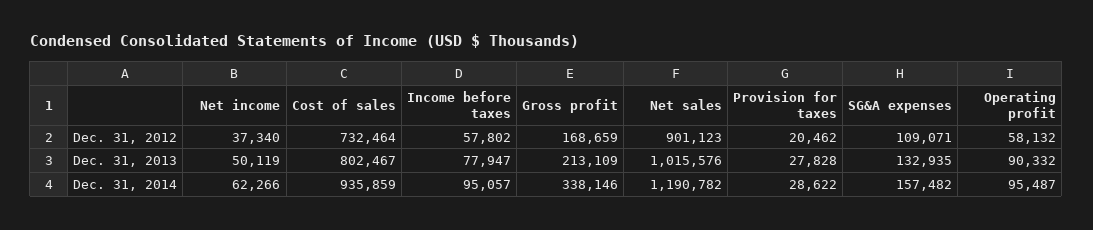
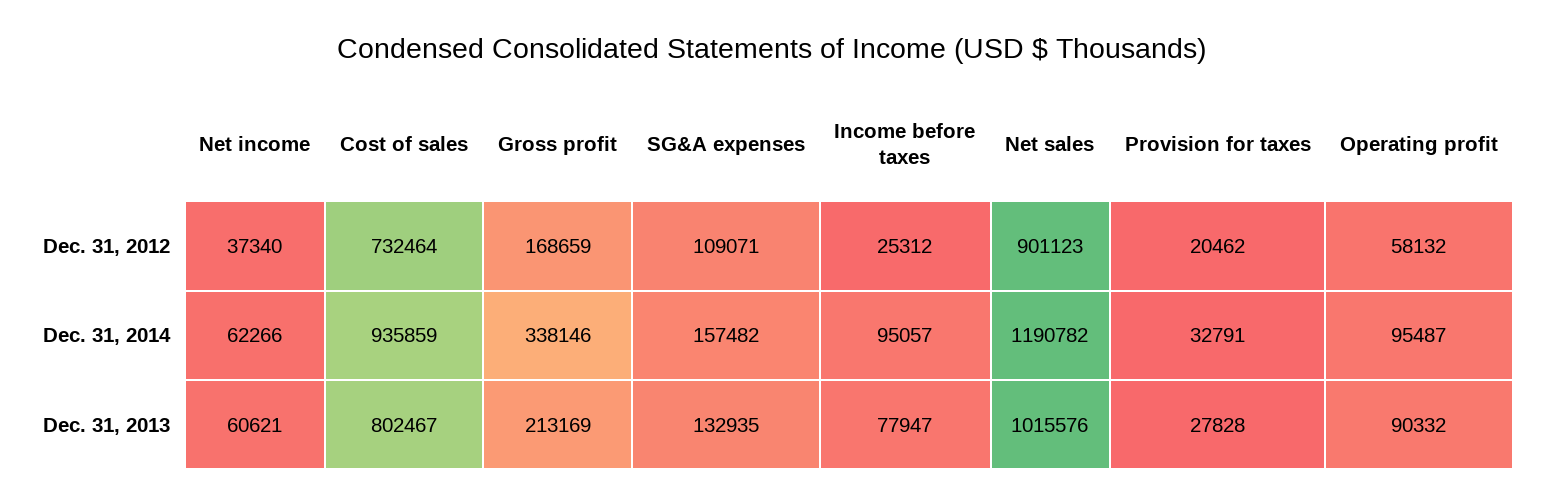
  {
    "Net income": {
      "Dec. 31, 2012": 37340,
-     "Dec. 31, 2013": 50119,
+     "Dec. 31, 2013": 60621,
      "Dec. 31, 2014": 62266
    },
    "Cost of sales": {
      "Dec. 31, 2012": 732464,
      "Dec. 31, 2013": 802467,
      "Dec. 31, 2014": 935859
    },
    "Income before taxes": {
-     "Dec. 31, 2012": 57802,
+     "Dec. 31, 2012": 25312,
      "Dec. 31, 2013": 77947,
      "Dec. 31, 2014": 95057
    },
    "Gross profit": {
      "Dec. 31, 2012": 168659,
-     "Dec. 31, 2013": 213109,
+     "Dec. 31, 2013": 213169,
      "Dec. 31, 2014": 338146
    },
    "Net sales": {
      "Dec. 31, 2012": 901123,
      "Dec. 31, 2013": 1015576,
      "Dec. 31, 2014": 1190782
    },
    "Provision for taxes": {
      "Dec. 31, 2012": 20462,
      "Dec. 31, 2013": 27828,
-     "Dec. 31, 2014": 28622
+     "Dec. 31, 2014": 32791
    },
    "SG&A expenses": {
      "Dec. 31, 2012": 109071,
      "Dec. 31, 2013": 132935,
      "Dec. 31, 2014": 157482
    },
    "Operating profit": {
      "Dec. 31, 2012": 58132,
      "Dec. 31, 2013": 90332,
      "Dec. 31, 2014": 95487
    }
  }

